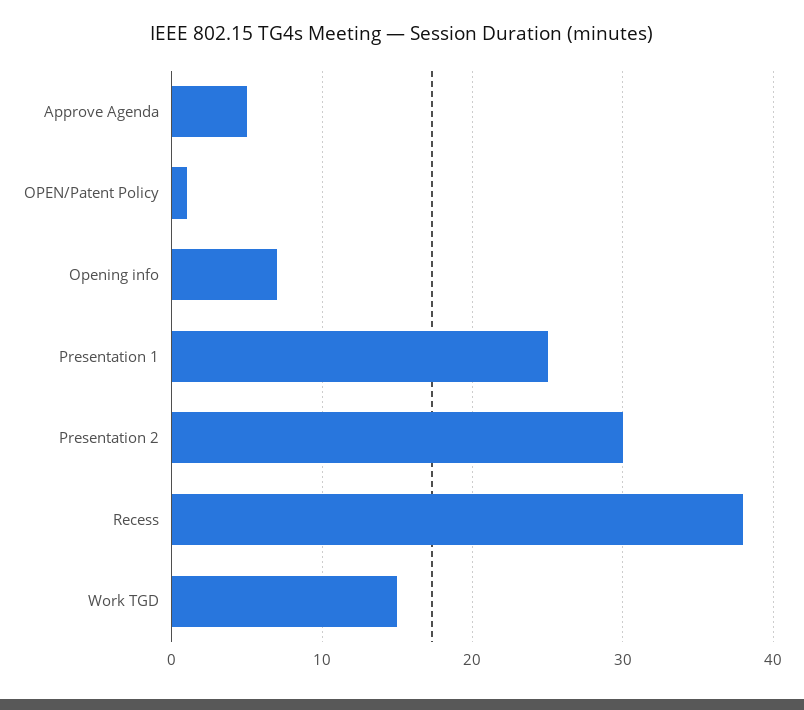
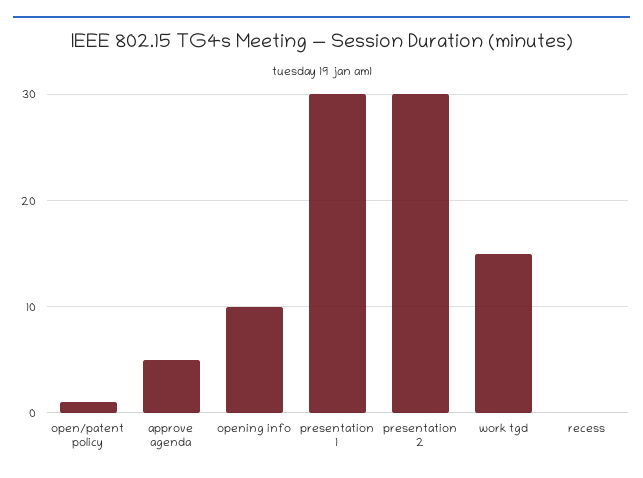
  {
    "Approve Agenda": 5,
    "OPEN/Patent Policy": 1,
-   "Opening info": 7,
+   "Opening info": 10,
-   "Presentation 1": 25,
+   "Presentation 1": 30,
    "Presentation 2": 30,
-   "Recess": 38,
+   "Recess": 0,
    "Work TGD": 15
  }

